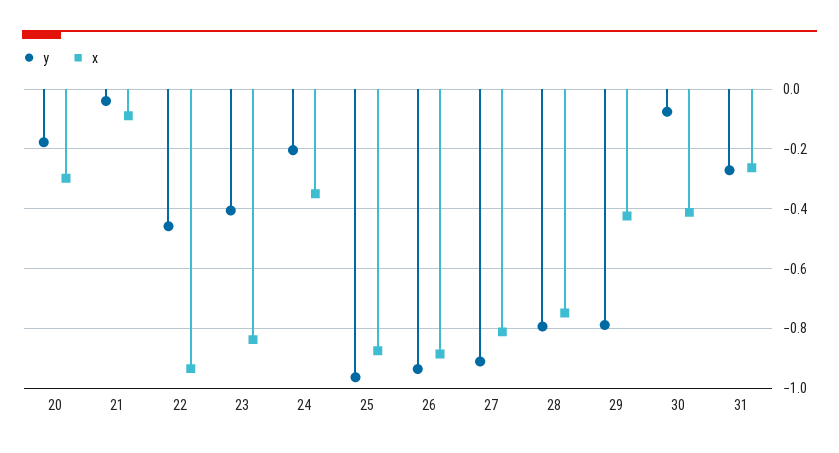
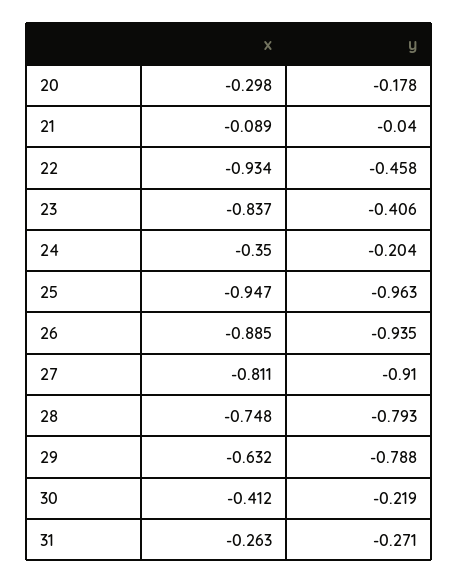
  {
    "y": {
      "20": -0.178,
      "21": -0.04,
      "22": -0.458,
      "23": -0.406,
      "24": -0.204,
      "25": -0.963,
      "26": -0.935,
      "27": -0.91,
      "28": -0.793,
      "29": -0.788,
-     "30": -0.075,
+     "30": -0.219,
      "31": -0.271
    },
    "x": {
      "20": -0.298,
      "21": -0.089,
      "22": -0.934,
      "23": -0.837,
      "24": -0.35,
-     "25": -0.875,
+     "25": -0.947,
      "26": -0.885,
      "27": -0.811,
      "28": -0.748,
-     "29": -0.425,
+     "29": -0.632,
      "30": -0.412,
      "31": -0.263
    }
  }

